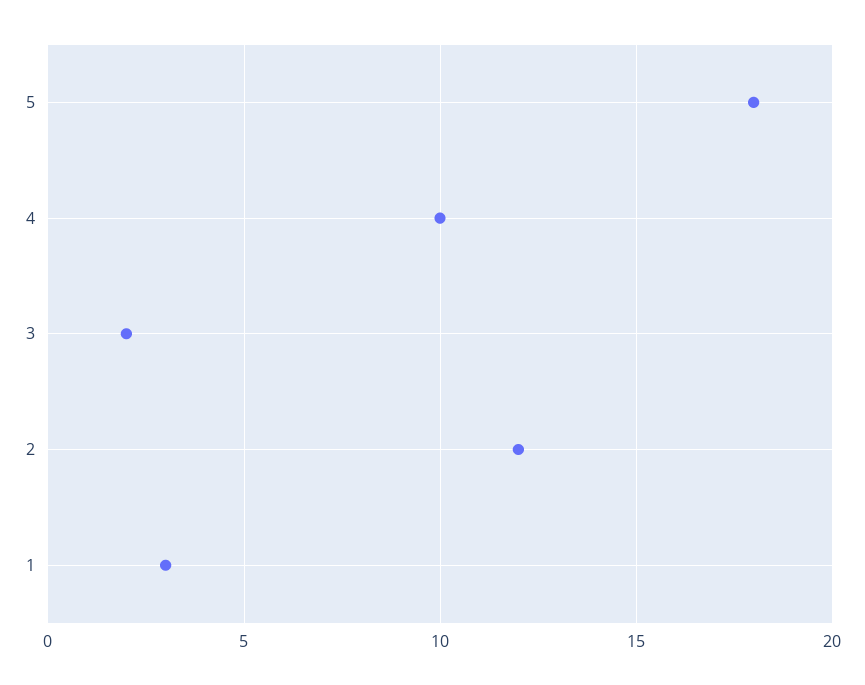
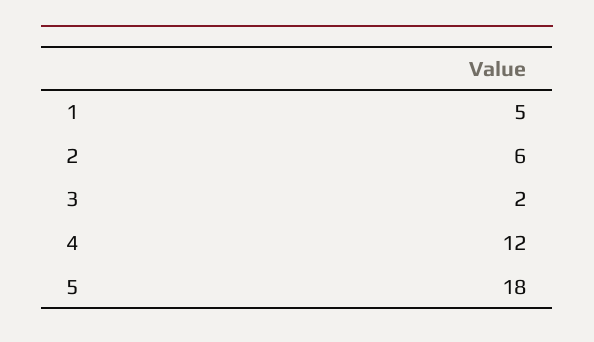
  {
    "5": 18,
-   "4": 10,
+   "4": 12,
    "3": 2,
-   "2": 12,
+   "2": 6,
-   "1": 3
+   "1": 5
  }

